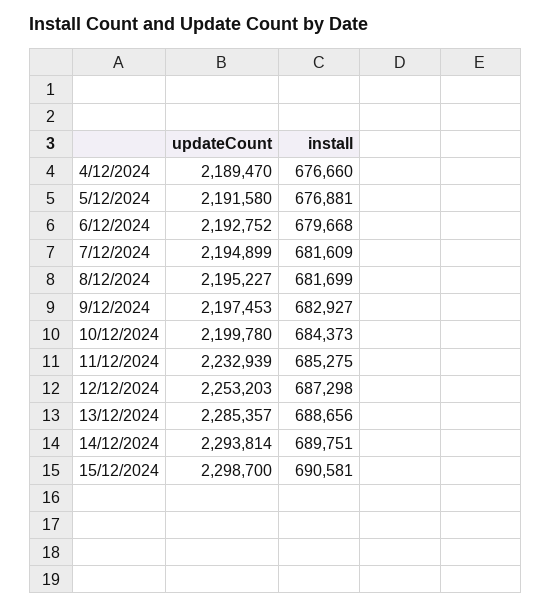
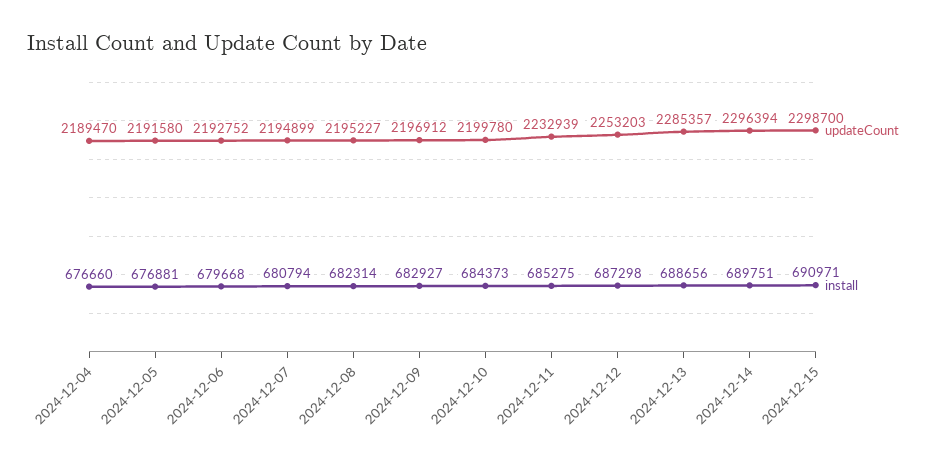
  {
    "updateCount": {
      "4/12/2024": 2189470,
      "5/12/2024": 2191580,
      "6/12/2024": 2192752,
      "7/12/2024": 2194899,
      "8/12/2024": 2195227,
-     "9/12/2024": 2197453,
+     "9/12/2024": 2196912,
      "10/12/2024": 2199780,
      "11/12/2024": 2232939,
      "12/12/2024": 2253203,
      "13/12/2024": 2285357,
-     "14/12/2024": 2293814,
+     "14/12/2024": 2296394,
      "15/12/2024": 2298700
    },
    "install": {
      "4/12/2024": 676660,
      "5/12/2024": 676881,
      "6/12/2024": 679668,
-     "7/12/2024": 681609,
+     "7/12/2024": 680794,
-     "8/12/2024": 681699,
+     "8/12/2024": 682314,
      "9/12/2024": 682927,
      "10/12/2024": 684373,
      "11/12/2024": 685275,
      "12/12/2024": 687298,
      "13/12/2024": 688656,
      "14/12/2024": 689751,
-     "15/12/2024": 690581
+     "15/12/2024": 690971
    }
  }

